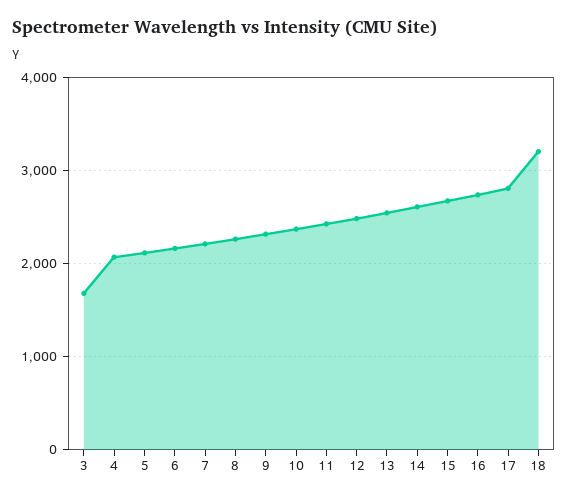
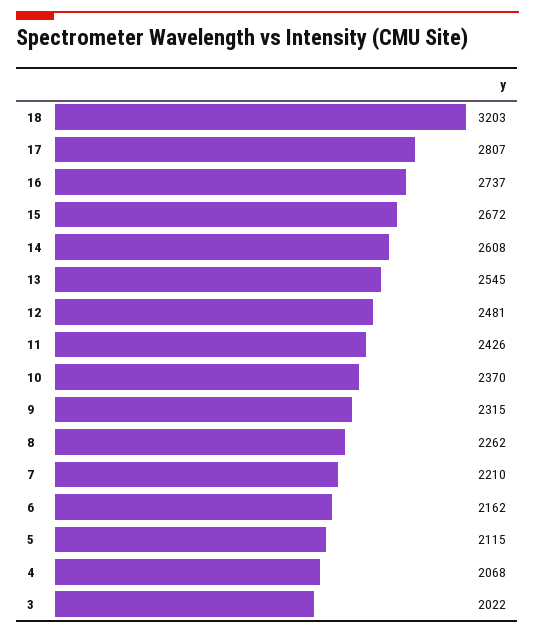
  {
-   "3": 1700,
+   "3": 2022,
    "4": 2068,
    "5": 2115,
    "6": 2162,
    "7": 2210,
    "8": 2262,
    "9": 2315,
    "10": 2370,
    "11": 2426,
    "12": 2481,
    "13": 2545,
    "14": 2608,
    "15": 2672,
    "16": 2737,
    "17": 2807,
    "18": 3203
  }

